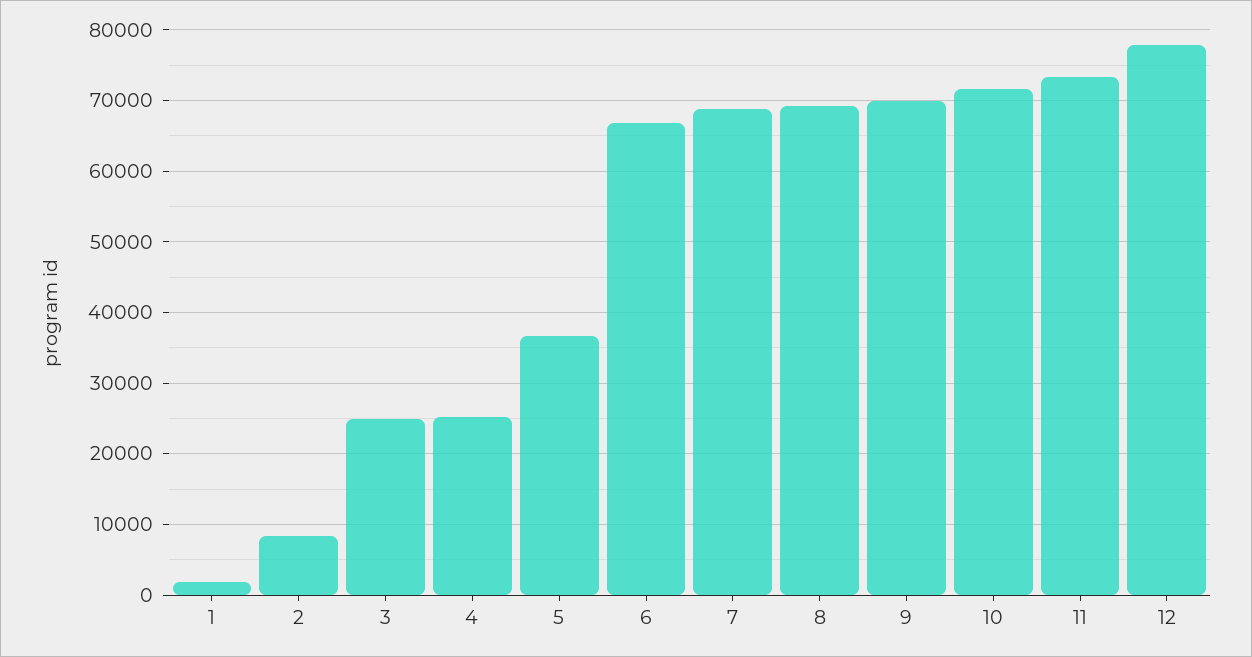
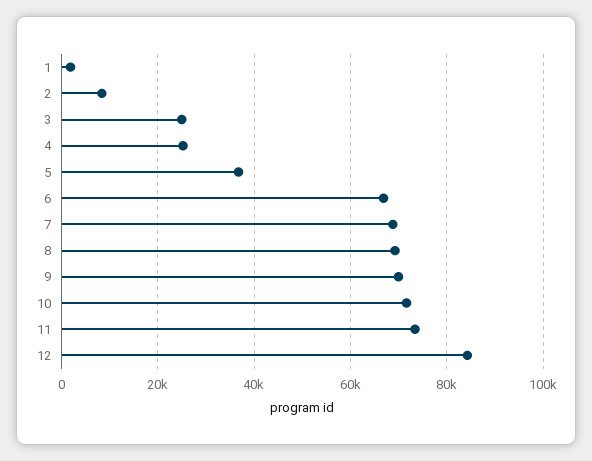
  {
    "1": 2000,
    "2": 8000,
    "3": 25000,
    "4": 25000,
    "5": 37000,
    "6": 67000,
    "7": 69000,
    "8": 69000,
    "9": 70000,
    "10": 72000,
    "11": 73000,
-   "12": 78000
+   "12": 84000
  }

